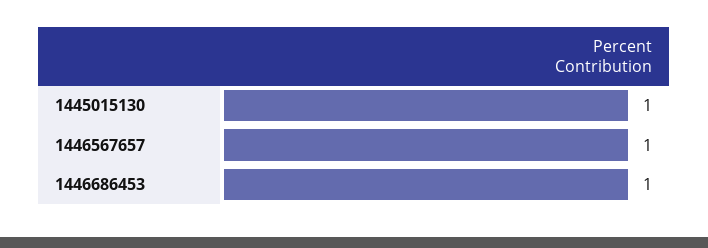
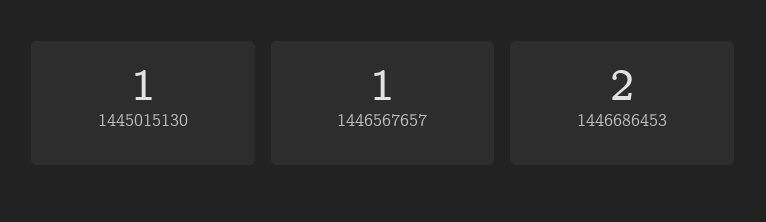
  {
    "1445015130": 1,
    "1446567657": 1,
-   "1446686453": 1
+   "1446686453": 2
  }

